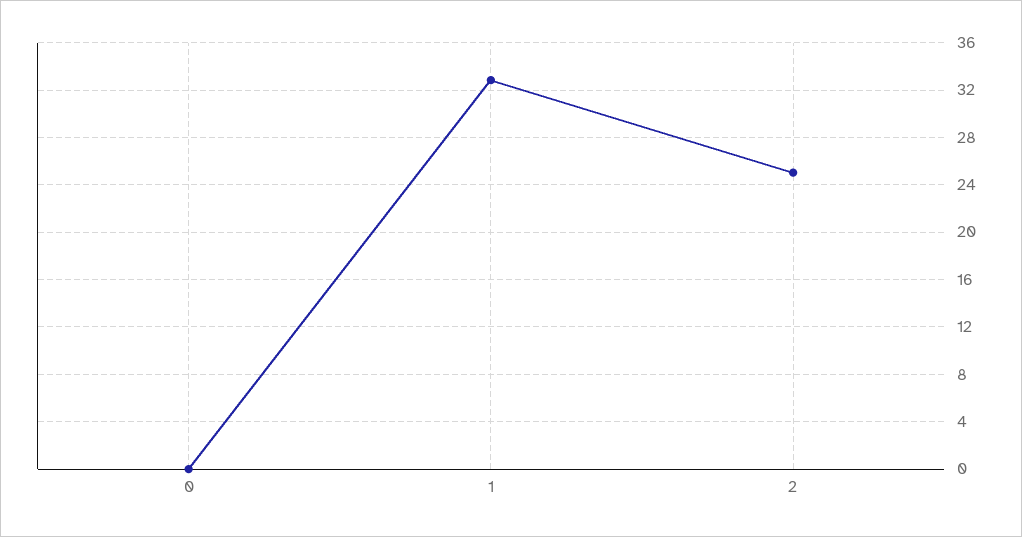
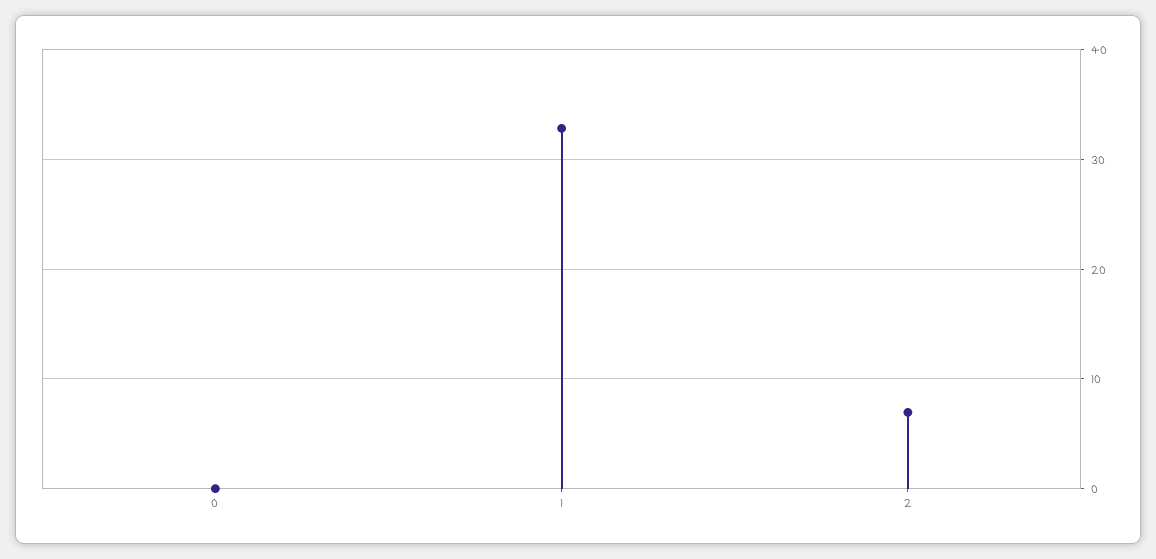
  {
    "0": 0,
    "1": 33,
-   "2": 25
+   "2": 7
  }

